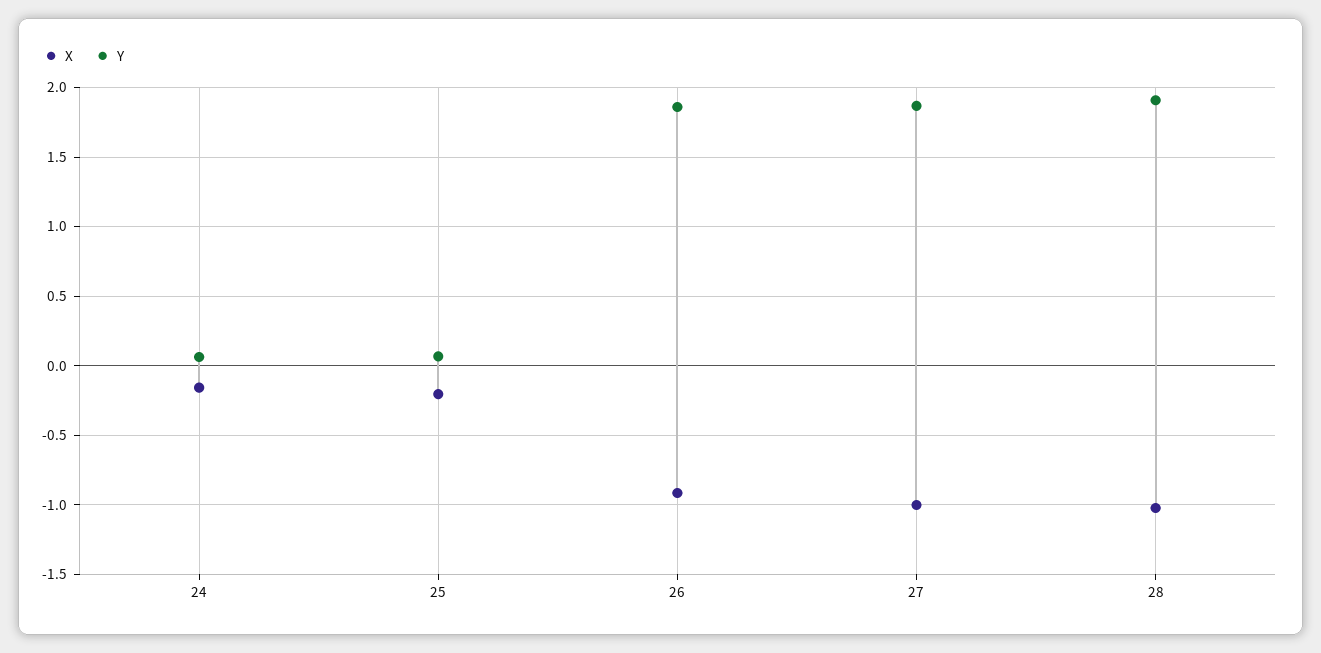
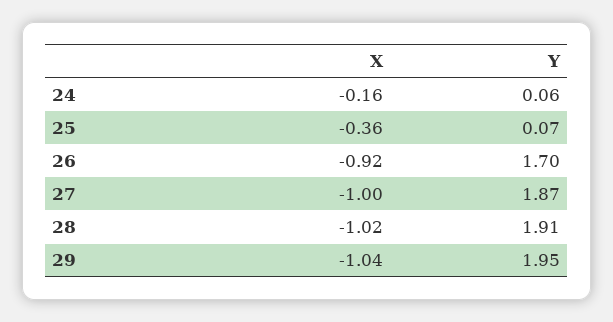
  {
    "X": {
      "24": -0.16,
-     "25": -0.2,
+     "25": -0.36,
      "26": -0.92,
      "27": -1,
-     "28": -1.02
+     "28": -1.02,
+     "29": -1.04
    },
    "Y": {
      "24": 0.06,
      "25": 0.07,
-     "26": 1.85,
+     "26": 1.7,
      "27": 1.87,
-     "28": 1.91
+     "28": 1.91,
+     "29": 1.95
    }
  }

